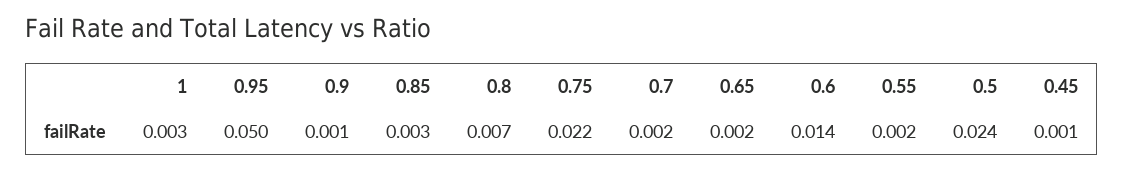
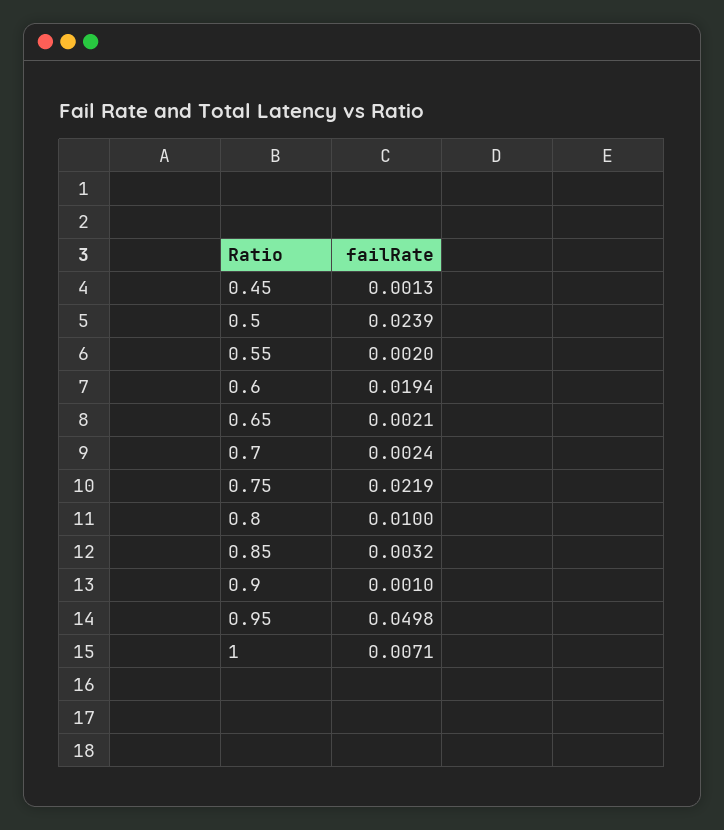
  {
-   "1": 0.003,
+   "1": 0.0071,
    "0.95": 0.0498,
    "0.9": 0.001,
    "0.85": 0.0032,
-   "0.8": 0.007,
+   "0.8": 0.01,
    "0.75": 0.0219,
    "0.7": 0.0024,
    "0.65": 0.0021,
-   "0.6": 0.014,
+   "0.6": 0.0194,
    "0.55": 0.002,
    "0.5": 0.0239,
    "0.45": 0.0013
  }

